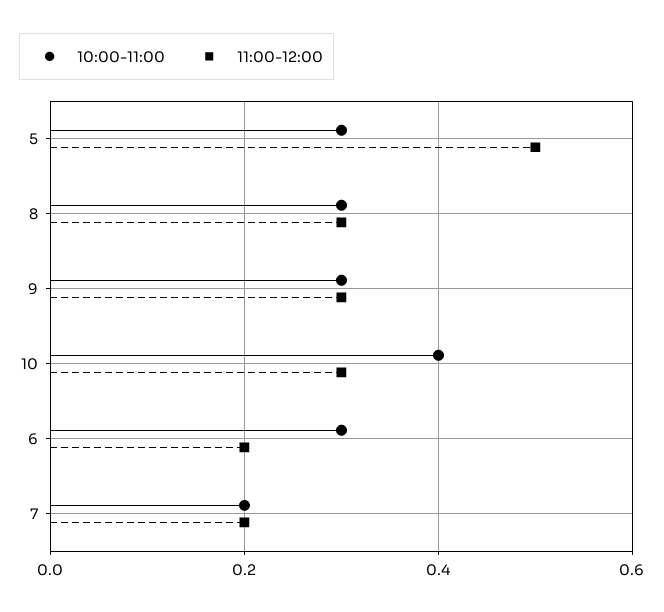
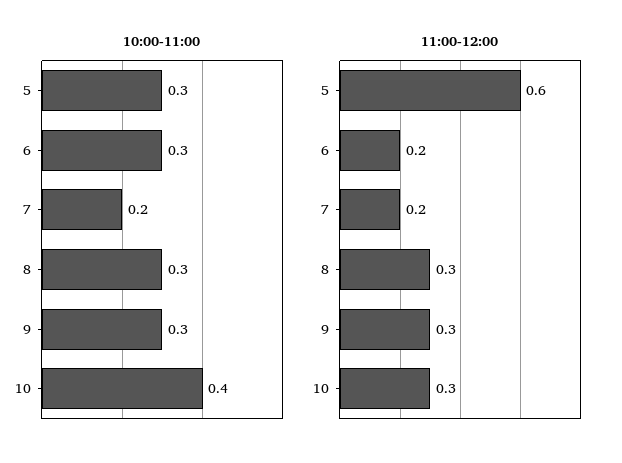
  {
    "10:00-11:00": {
      "5": 0.3,
      "8": 0.3,
      "9": 0.3,
      "10": 0.4,
      "6": 0.3,
      "7": 0.2
    },
    "11:00-12:00": {
-     "5": 0.5,
+     "5": 0.6,
      "8": 0.3,
      "9": 0.3,
      "10": 0.3,
      "6": 0.2,
      "7": 0.2
    }
  }

